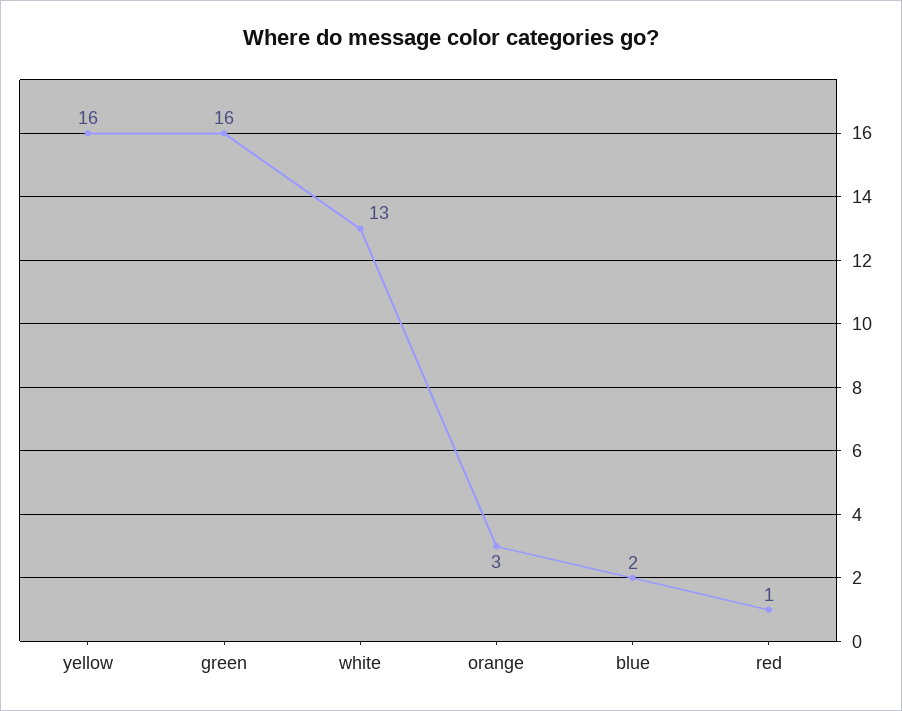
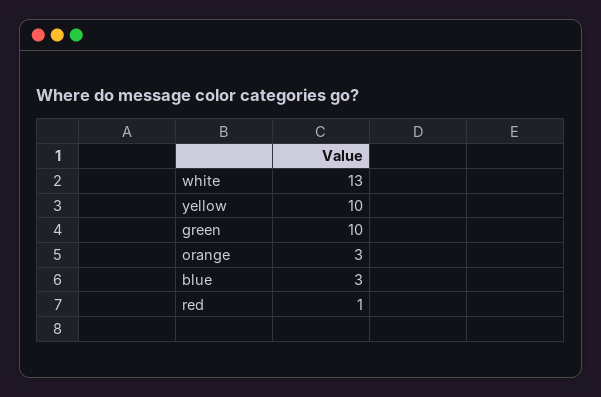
  {
-   "yellow": 16,
+   "yellow": 10,
-   "green": 16,
+   "green": 10,
    "white": 13,
    "orange": 3,
-   "blue": 2,
+   "blue": 3,
    "red": 1
  }

